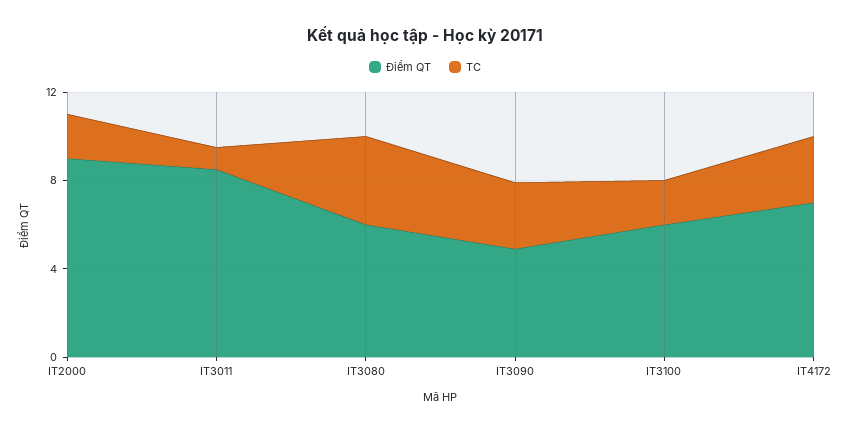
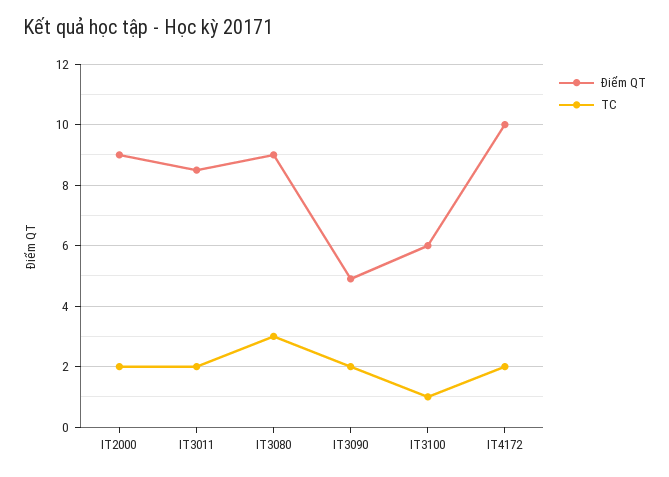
  {
    "Điểm QT": {
      "IT2000": 9,
      "IT3011": 8.5,
-     "IT3080": 6,
+     "IT3080": 9,
      "IT3090": 5,
      "IT3100": 6,
-     "IT4172": 7
+     "IT4172": 10
    },
    "TC": {
      "IT2000": 2,
-     "IT3011": 1,
+     "IT3011": 2,
-     "IT3080": 4,
+     "IT3080": 3,
-     "IT3090": 3,
+     "IT3090": 2,
-     "IT3100": 2,
+     "IT3100": 1,
-     "IT4172": 3
+     "IT4172": 2
    }
  }

